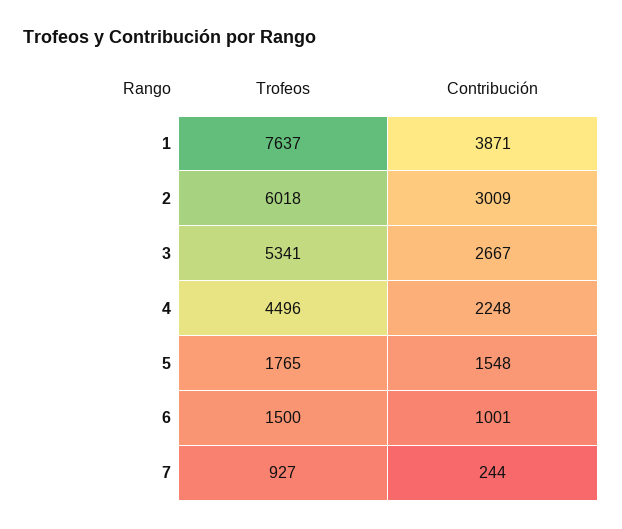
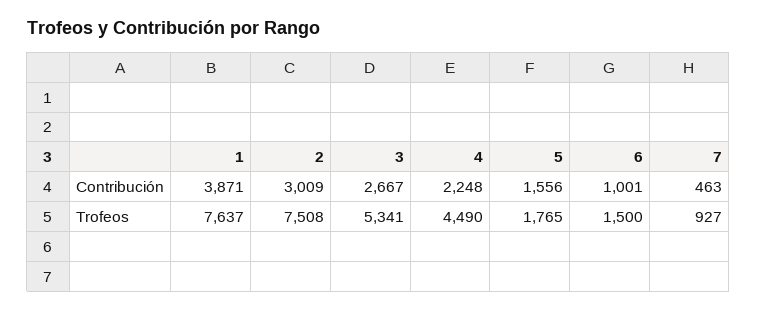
  {
    "Trofeos": {
      "1": 7637,
-     "2": 6018,
+     "2": 7508,
      "3": 5341,
-     "4": 4496,
+     "4": 4490,
      "5": 1765,
      "6": 1500,
      "7": 927
    },
    "Contribución": {
      "1": 3871,
      "2": 3009,
      "3": 2667,
      "4": 2248,
-     "5": 1548,
+     "5": 1556,
      "6": 1001,
-     "7": 244
+     "7": 463
    }
  }

